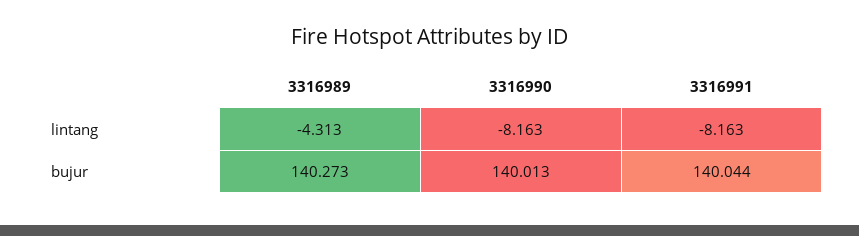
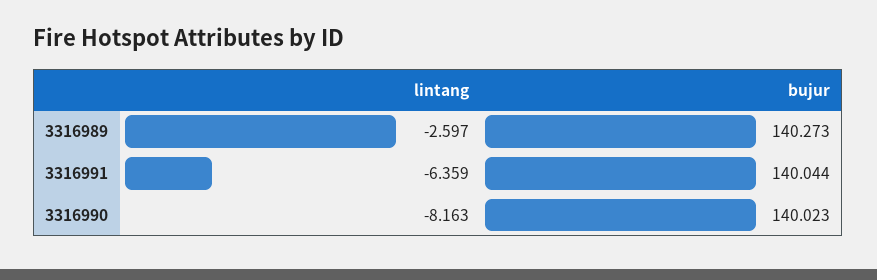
  {
    "3316989": {
-     "lintang": -4.313,
+     "lintang": -2.597,
      "bujur": 140.273
    },
    "3316990": {
      "lintang": -8.163,
-     "bujur": 140.013
+     "bujur": 140.023
    },
    "3316991": {
-     "lintang": -8.163,
+     "lintang": -6.359,
      "bujur": 140.044
    }
  }

